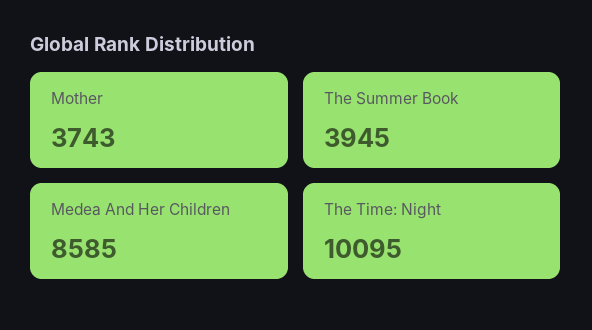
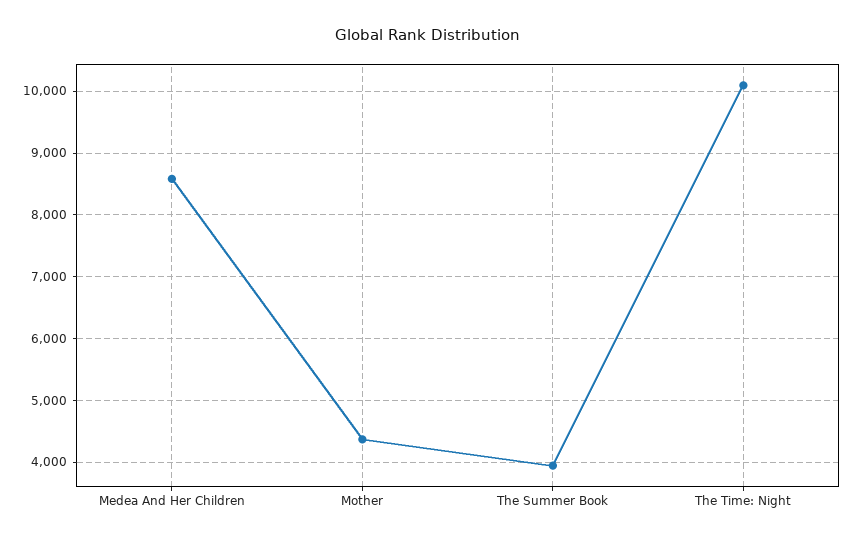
  {
-   "Mother": 3743,
+   "Mother": 4400,
    "The Summer Book": 3945,
    "Medea And Her Children": 8585,
    "The Time: Night": 10095
  }

